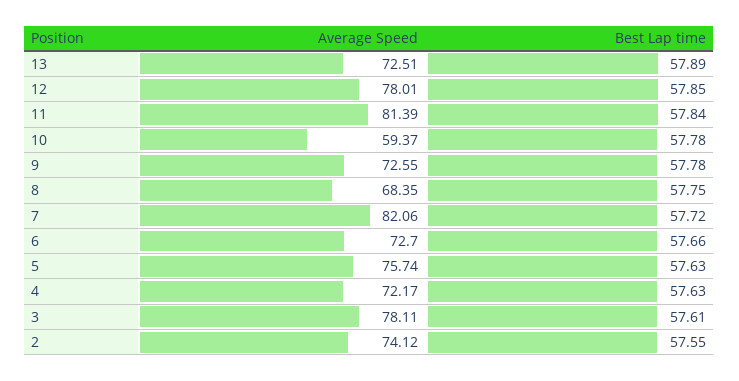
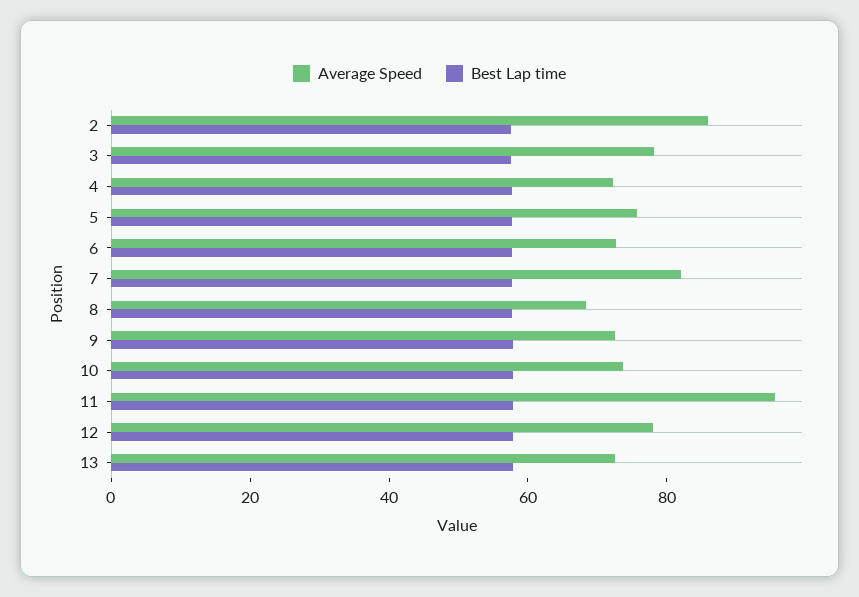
  {
    "Average Speed": {
      "13": 72.51,
      "12": 78.01,
-     "11": 81.39,
+     "11": 95,
-     "10": 59.37,
+     "10": 75,
      "9": 72.55,
      "8": 68.35,
      "7": 82.06,
      "6": 72.7,
      "5": 75.74,
      "4": 72.17,
      "3": 78.11,
-     "2": 74.12
+     "2": 85
    },
    "Best Lap time": {
      "13": 57.89,
      "12": 57.85,
      "11": 57.84,
      "10": 57.78,
      "9": 57.78,
      "8": 57.75,
      "7": 57.72,
      "6": 57.66,
      "5": 57.63,
      "4": 57.63,
      "3": 57.61,
      "2": 57.55
    }
  }

